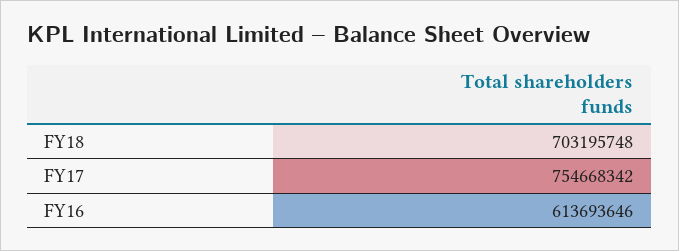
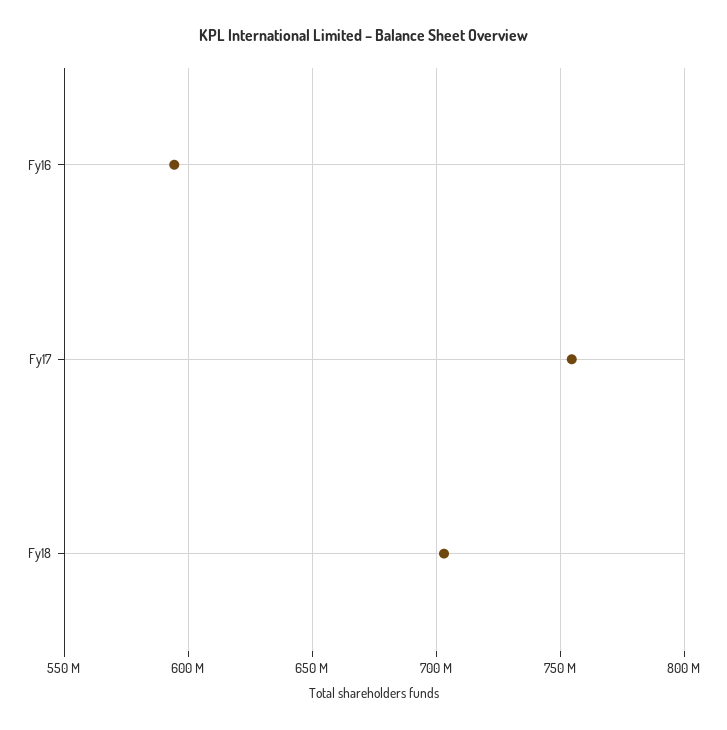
  {
    "FY18": 703195748,
    "FY17": 754668342,
-   "FY16": 613693646
+   "FY16": 595000000
  }

